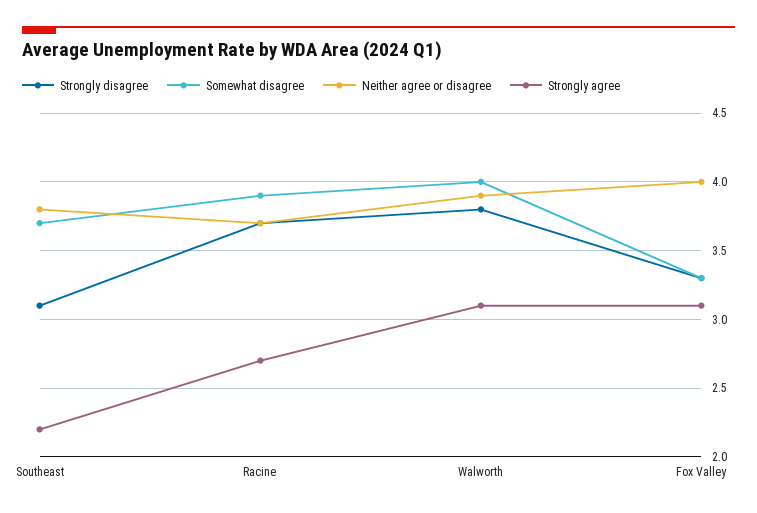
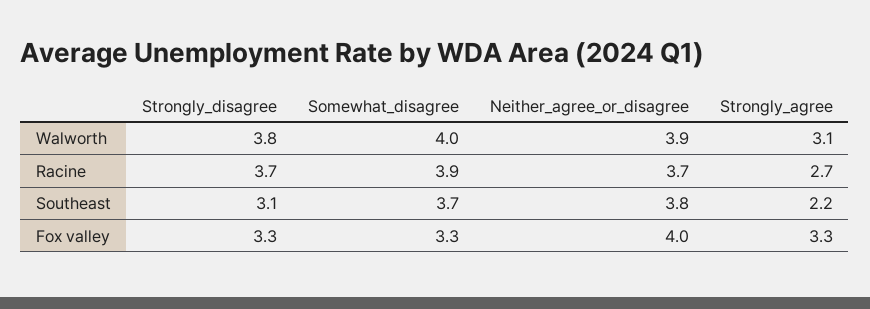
  {
    "Strongly disagree": {
      "Southeast": 3.1,
      "Racine": 3.7,
      "Walworth": 3.8,
      "Fox Valley": 3.3
    },
    "Somewhat disagree": {
      "Southeast": 3.7,
      "Racine": 3.9,
      "Walworth": 4,
      "Fox Valley": 3.3
    },
    "Neither agree or disagree": {
      "Southeast": 3.8,
      "Racine": 3.7,
      "Walworth": 3.9,
      "Fox Valley": 4
    },
    "Strongly agree": {
      "Southeast": 2.2,
      "Racine": 2.7,
      "Walworth": 3.1,
-     "Fox Valley": 3.1
+     "Fox Valley": 3.3
    }
  }

